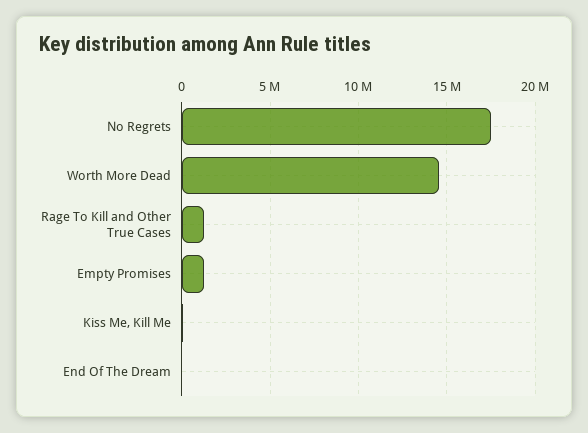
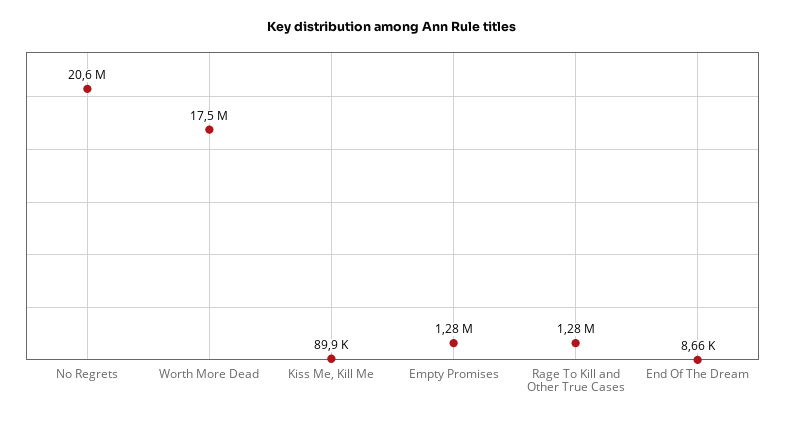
  {
-   "No Regrets": 17500000,
+   "No Regrets": 20600000,
-   "Worth More Dead": 14500000,
+   "Worth More Dead": 17500000,
    "Rage To Kill and Other True Cases": 1280000,
    "Empty Promises": 1280000,
    "Kiss Me, Kill Me": 89900,
    "End Of The Dream": 8660
  }

